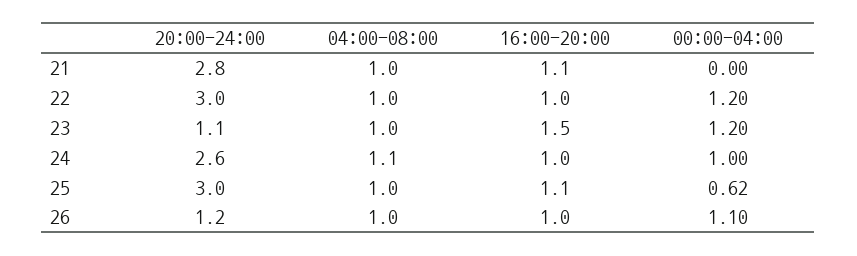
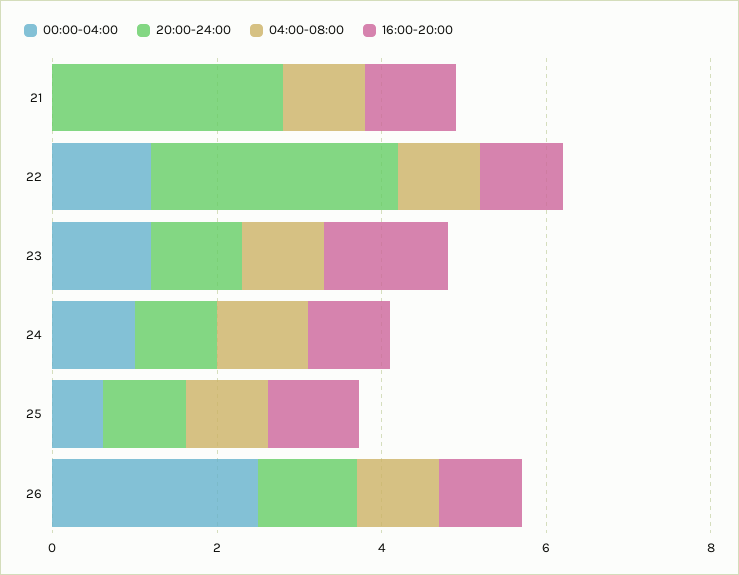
  {
    "20:00-24:00": {
      "21": 2.8,
      "22": 3,
      "23": 1.1,
-     "24": 2.6,
+     "24": 1,
-     "25": 3,
+     "25": 1,
      "26": 1.2
    },
    "04:00-08:00": {
      "21": 1,
      "22": 1,
      "23": 1,
      "24": 1.1,
      "25": 1,
      "26": 1
    },
    "16:00-20:00": {
      "21": 1.1,
      "22": 1,
      "23": 1.5,
      "24": 1,
      "25": 1.1,
      "26": 1
    },
    "00:00-04:00": {
      "21": 0,
      "22": 1.2,
      "23": 1.2,
      "24": 1,
      "25": 0.62,
-     "26": 1.1
+     "26": 2.5
    }
  }

